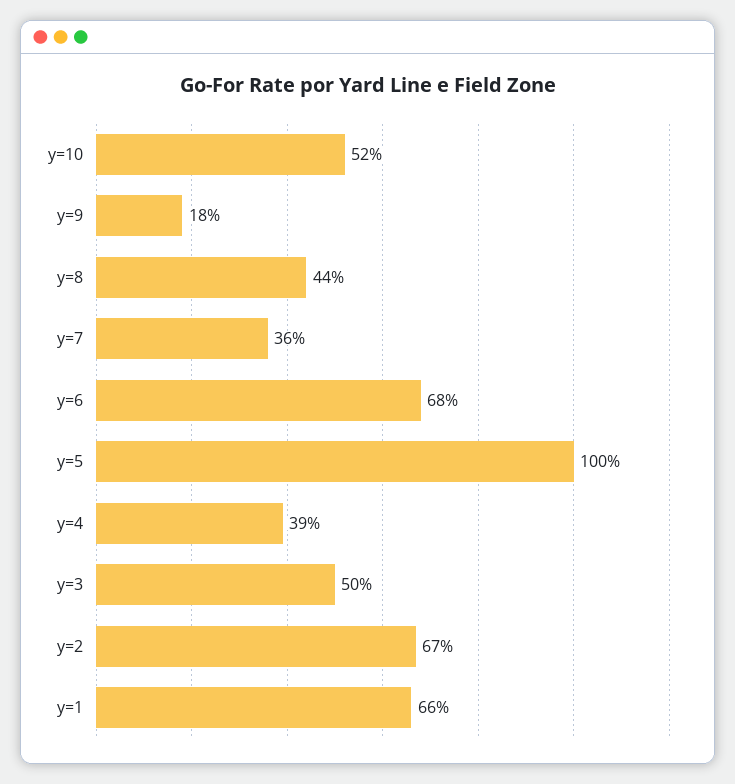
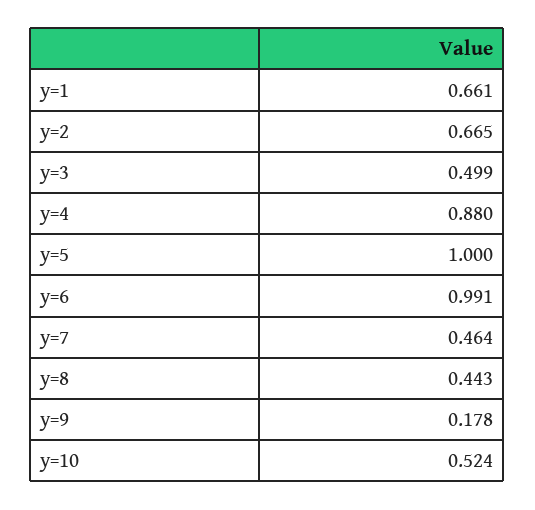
  {
    "y=10": 0.524,
    "y=9": 0.178,
    "y=8": 0.443,
-   "y=7": 0.36,
+   "y=7": 0.464,
-   "y=6": 0.68,
+   "y=6": 0.991,
    "y=5": 1,
-   "y=4": 0.39,
+   "y=4": 0.88,
    "y=3": 0.499,
    "y=2": 0.665,
    "y=1": 0.661
  }

